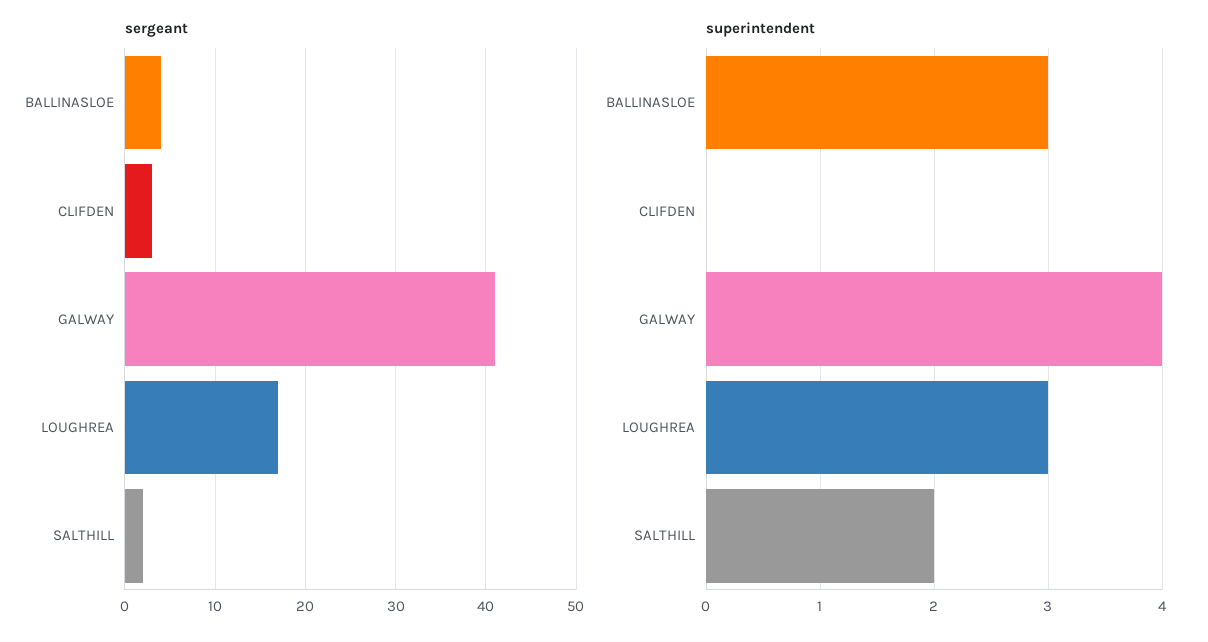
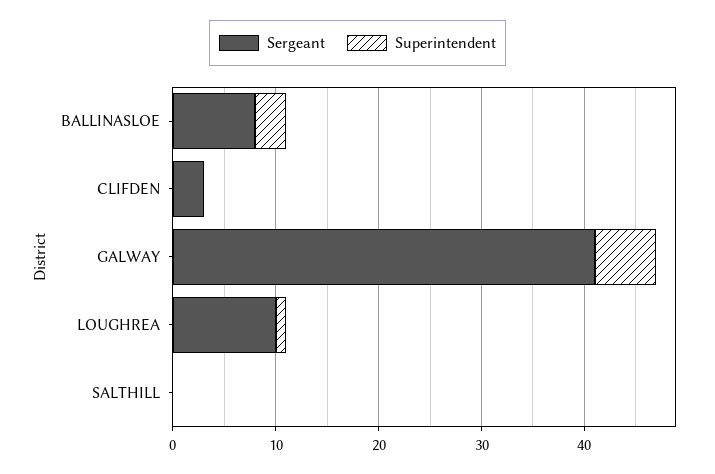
  {
    "sergeant": {
-     "BALLINASLOE": 4,
+     "BALLINASLOE": 8,
      "CLIFDEN": 3,
      "GALWAY": 41,
-     "LOUGHREA": 17,
+     "LOUGHREA": 10,
-     "SALTHILL": 2
+     "SALTHILL": 0
    },
    "superintendent": {
      "BALLINASLOE": 3,
      "CLIFDEN": 0,
-     "GALWAY": 4,
+     "GALWAY": 6,
-     "LOUGHREA": 3,
+     "LOUGHREA": 1,
-     "SALTHILL": 2
+     "SALTHILL": 0
    }
  }

